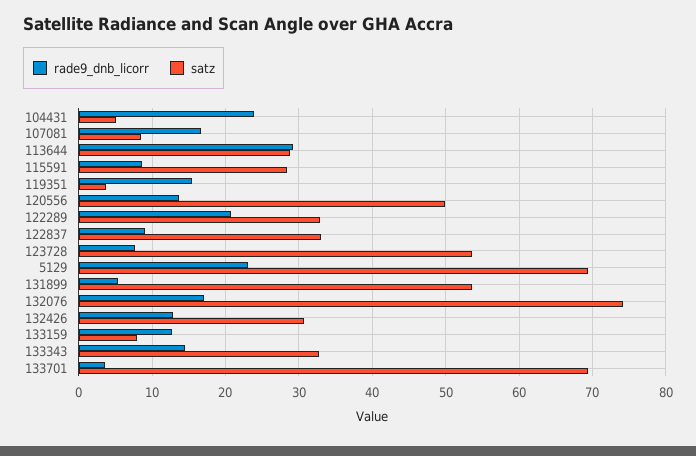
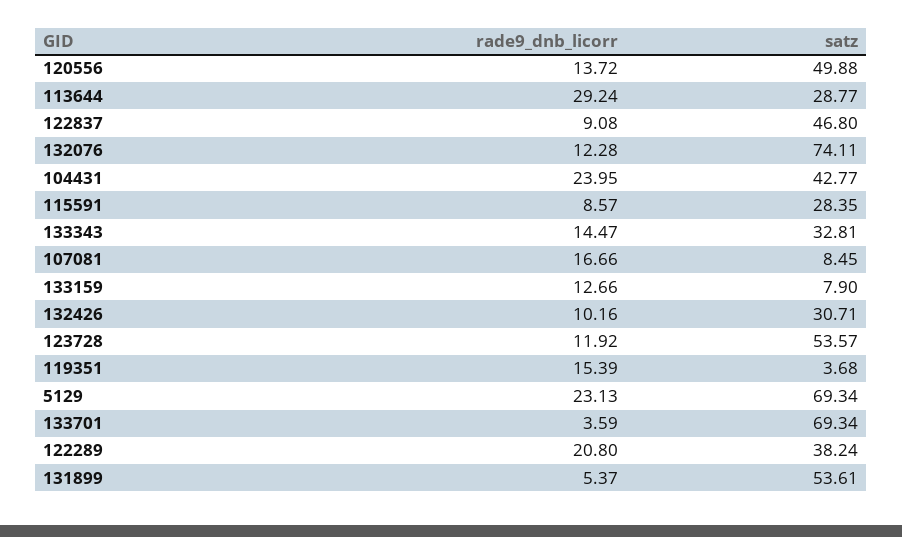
  {
    "rade9_dnb_licorr": {
      "104431": 23.95,
      "107081": 16.66,
      "113644": 29.24,
      "115591": 8.57,
      "119351": 15.39,
      "120556": 13.72,
      "122289": 20.8,
      "122837": 9.08,
-     "123728": 8,
+     "123728": 11.92,
      "5129": 23.13,
      "131899": 5.37,
-     "132076": 17,
+     "132076": 12.28,
-     "132426": 13,
+     "132426": 10.16,
      "133159": 12.66,
      "133343": 14.47,
      "133701": 3.59
    },
    "satz": {
-     "104431": 5,
+     "104431": 42.77,
      "107081": 8.45,
      "113644": 28.77,
      "115591": 28.35,
      "119351": 3.68,
      "120556": 49.88,
-     "122289": 33,
+     "122289": 38.24,
-     "122837": 33,
+     "122837": 46.8,
      "123728": 53.57,
      "5129": 69.34,
      "131899": 53.61,
      "132076": 74.11,
      "132426": 30.71,
      "133159": 7.9,
      "133343": 32.81,
      "133701": 69.34
    }
  }

